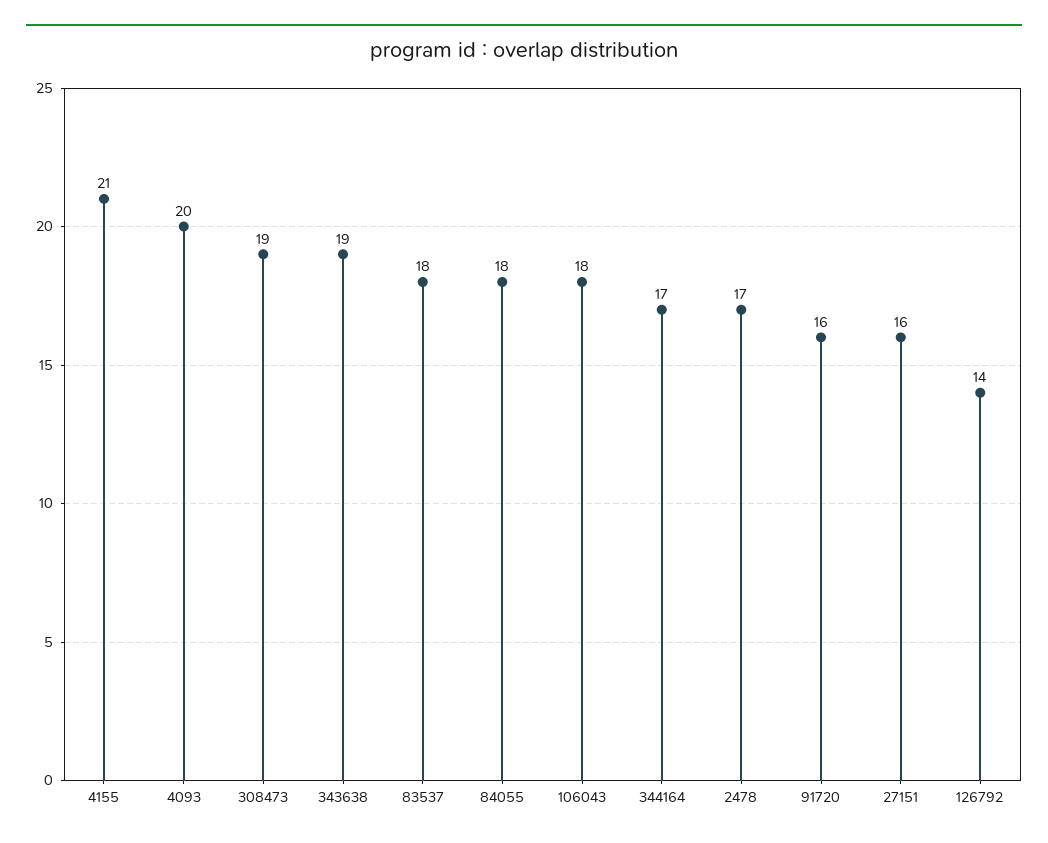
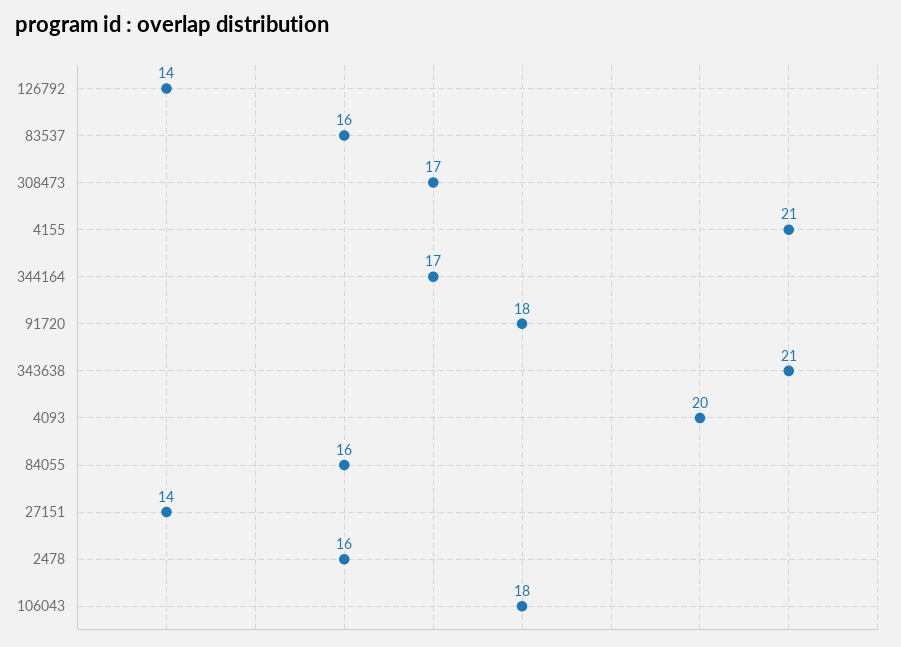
  {
    "4155": 21,
    "4093": 20,
-   "308473": 19,
+   "308473": 17,
-   "343638": 19,
+   "343638": 21,
-   "83537": 18,
+   "83537": 16,
-   "84055": 18,
+   "84055": 16,
    "106043": 18,
    "344164": 17,
-   "2478": 17,
+   "2478": 16,
-   "91720": 16,
+   "91720": 18,
-   "27151": 16,
+   "27151": 14,
    "126792": 14
  }

